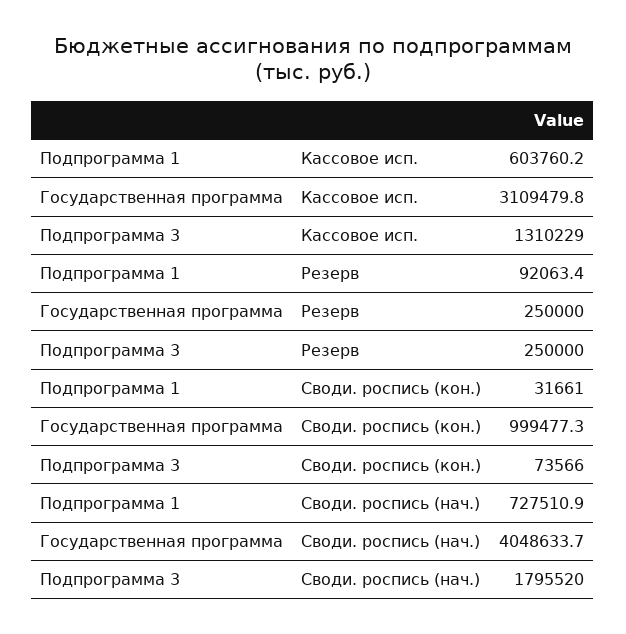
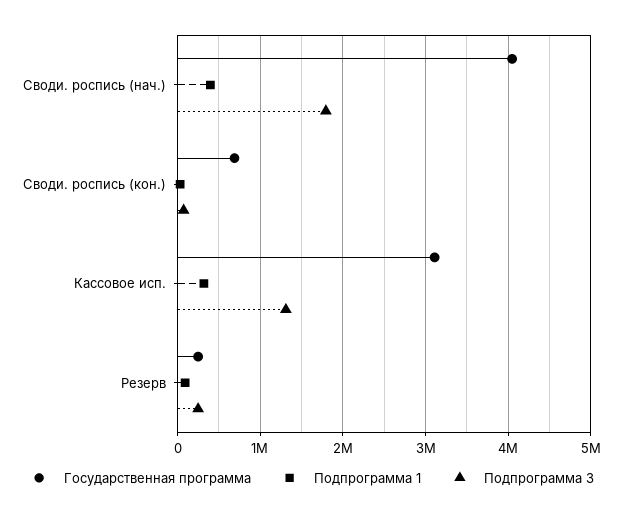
  {
    "Подпрограмма 1": {
-     "Кассовое исп.": 603760.2,
+     "Кассовое исп.": 300000,
      "Резерв": 92063.4,
      "Своди. роспись (кон.)": 31661,
-     "Своди. роспись (нач.)": 727510.9
+     "Своди. роспись (нач.)": 400000
    },
    "Государственная программа": {
      "Кассовое исп.": 3109479.8,
      "Резерв": 250000,
-     "Своди. роспись (кон.)": 999477.3,
+     "Своди. роспись (кон.)": 700000,
      "Своди. роспись (нач.)": 4048633.7
    },
    "Подпрограмма 3": {
      "Кассовое исп.": 1310229,
      "Резерв": 250000,
      "Своди. роспись (кон.)": 73566,
      "Своди. роспись (нач.)": 1795520
    }
  }

